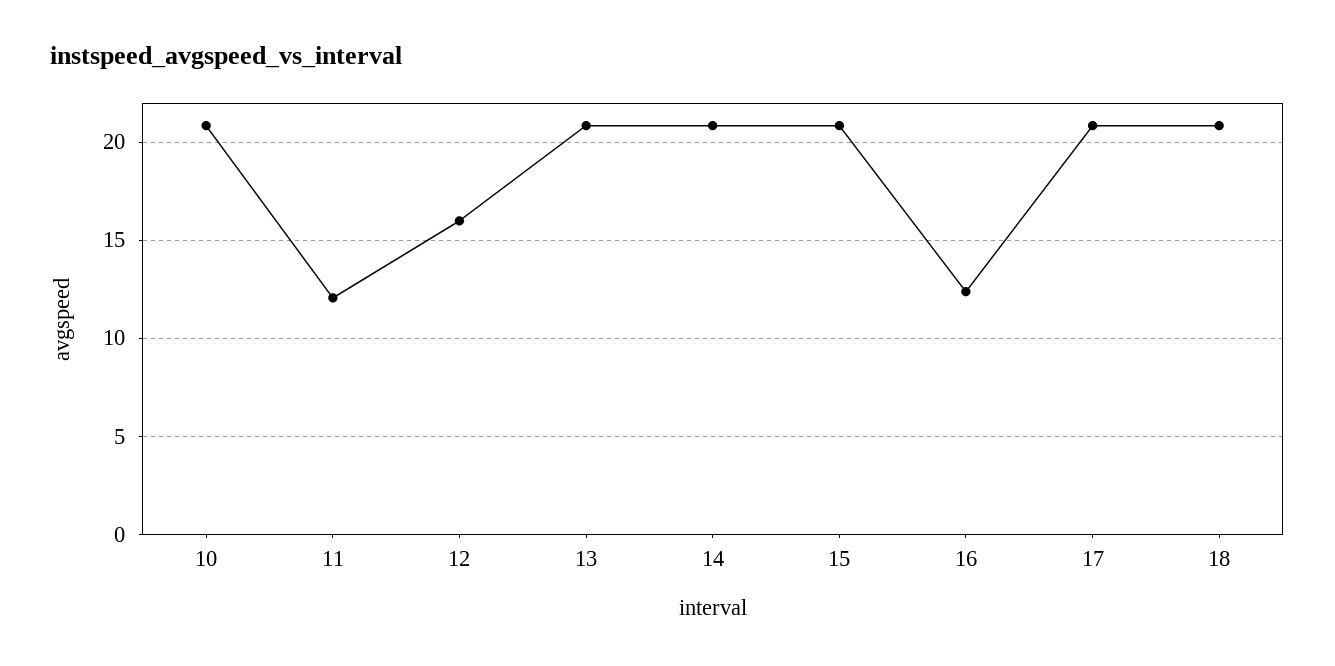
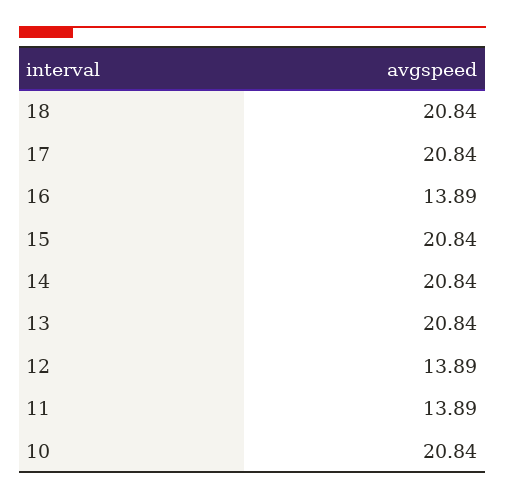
  {
    "10": 20.84,
-   "11": 12,
+   "11": 13.89,
-   "12": 16,
+   "12": 13.89,
    "13": 20.84,
    "14": 20.84,
    "15": 20.84,
-   "16": 12.5,
+   "16": 13.89,
    "17": 20.84,
    "18": 20.84
  }

